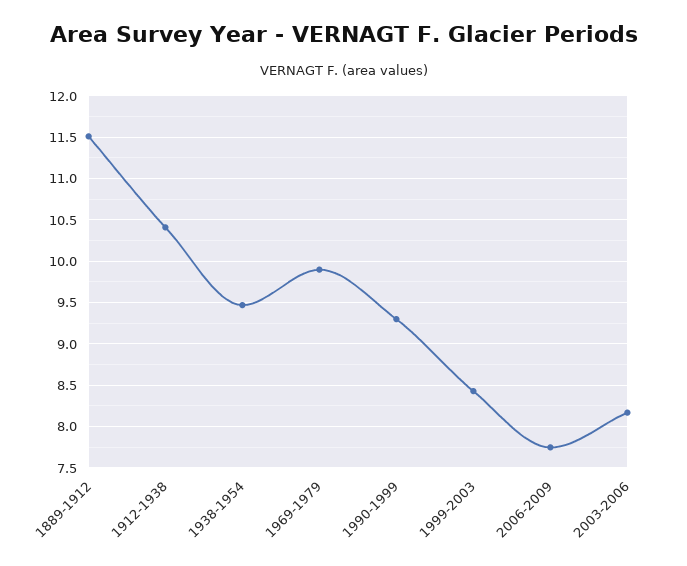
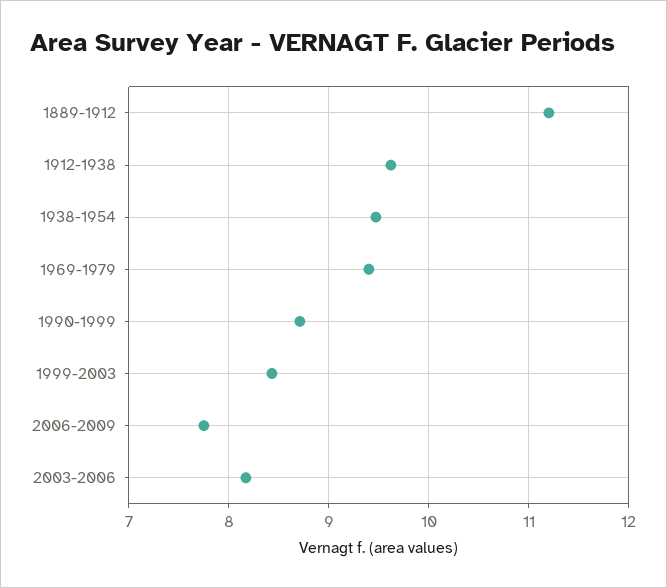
  {
-   "1889-1912": 11.5,
+   "1889-1912": 11.2,
-   "1912-1938": 10.4,
+   "1912-1938": 9.6,
    "1938-1954": 9.5,
-   "1969-1979": 9.9,
+   "1969-1979": 9.4,
-   "1990-1999": 9.3,
+   "1990-1999": 8.7,
    "1999-2003": 8.4,
    "2006-2009": 7.8,
    "2003-2006": 8.2
  }

